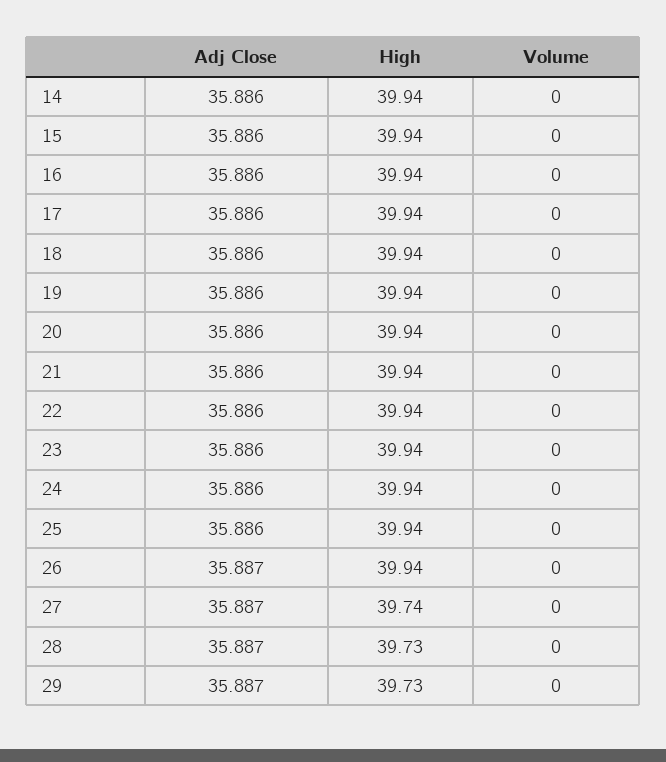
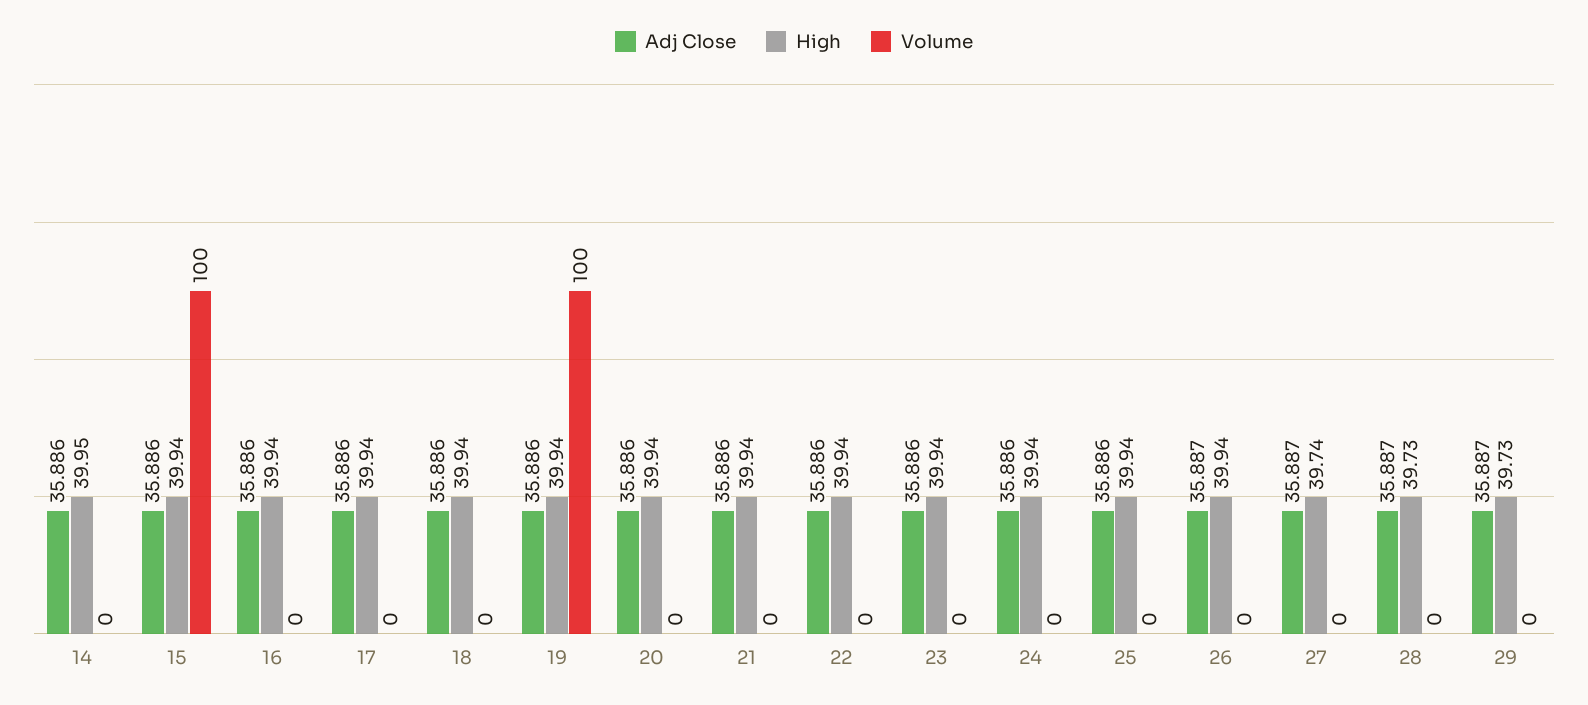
  {
    "Adj Close": {
      "14": 35.886,
      "15": 35.886,
      "16": 35.886,
      "17": 35.886,
      "18": 35.886,
      "19": 35.886,
      "20": 35.886,
      "21": 35.886,
      "22": 35.886,
      "23": 35.886,
      "24": 35.886,
      "25": 35.886,
      "26": 35.887,
      "27": 35.887,
      "28": 35.887,
      "29": 35.887
    },
    "High": {
-     "14": 39.94,
+     "14": 39.95,
      "15": 39.94,
      "16": 39.94,
      "17": 39.94,
      "18": 39.94,
      "19": 39.94,
      "20": 39.94,
      "21": 39.94,
      "22": 39.94,
      "23": 39.94,
      "24": 39.94,
      "25": 39.94,
      "26": 39.94,
      "27": 39.74,
      "28": 39.73,
      "29": 39.73
    },
    "Volume": {
      "14": 0,
-     "15": 0,
+     "15": 100,
      "16": 0,
      "17": 0,
      "18": 0,
-     "19": 0,
+     "19": 100,
      "20": 0,
      "21": 0,
      "22": 0,
      "23": 0,
      "24": 0,
      "25": 0,
      "26": 0,
      "27": 0,
      "28": 0,
      "29": 0
    }
  }

